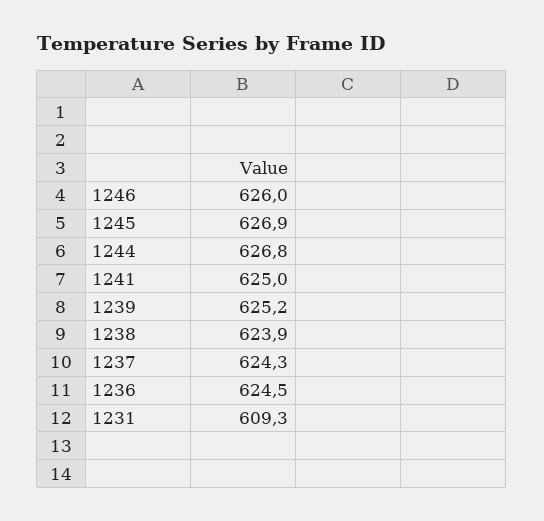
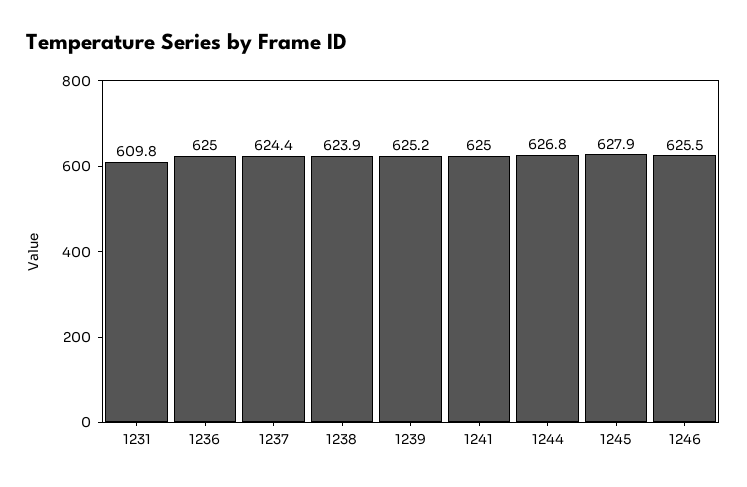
  {
-   "1246": 626,
+   "1246": 625.5,
-   "1245": 626.9,
+   "1245": 627.9,
    "1244": 626.8,
    "1241": 625,
    "1239": 625.2,
    "1238": 623.9,
-   "1237": 624.3,
+   "1237": 624.4,
-   "1236": 624.5,
+   "1236": 625,
-   "1231": 609.3
+   "1231": 609.8
  }

